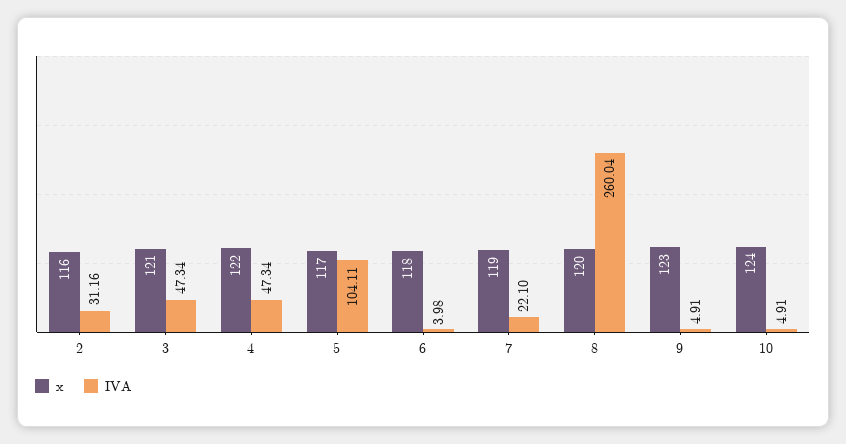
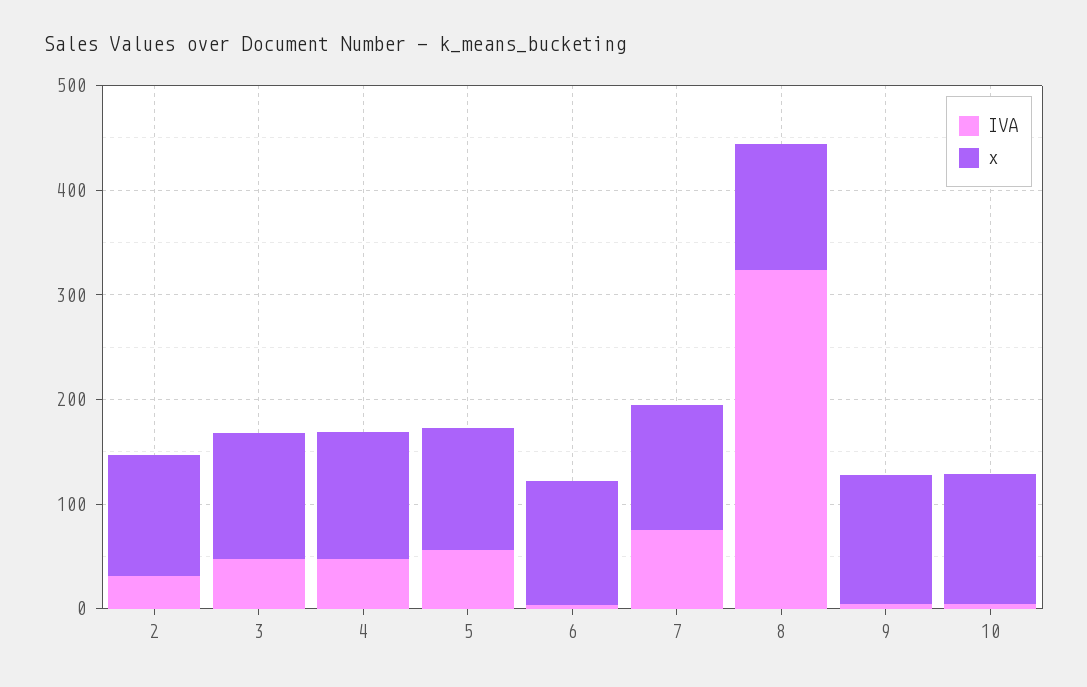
  {
    "x": {
      "2": 116,
      "3": 121,
      "4": 122,
      "5": 117,
      "6": 118,
      "7": 119,
      "8": 120,
      "9": 123,
      "10": 124
    },
    "IVA": {
      "2": 31.16,
      "3": 47.34,
      "4": 47.34,
-     "5": 104.11,
+     "5": 60,
      "6": 3.98,
-     "7": 22.1,
+     "7": 80,
-     "8": 260.04,
+     "8": 320,
      "9": 4.91,
      "10": 4.91
    }
  }

